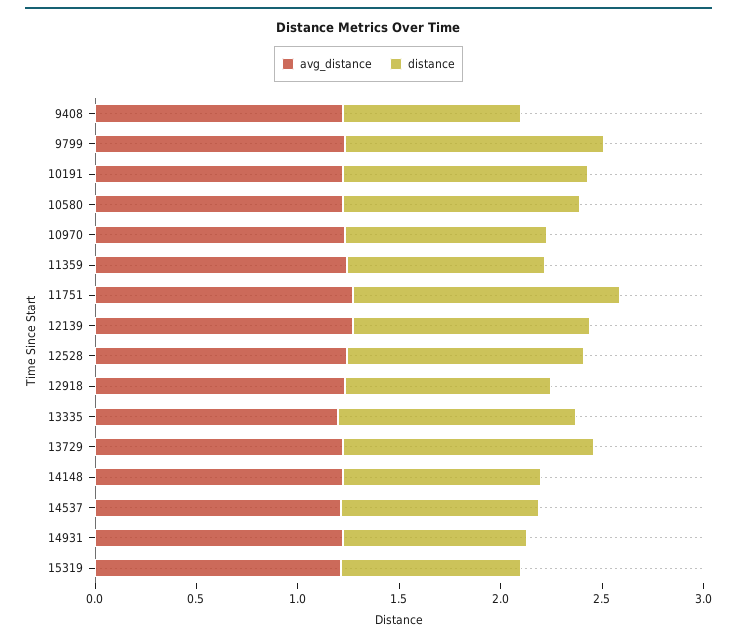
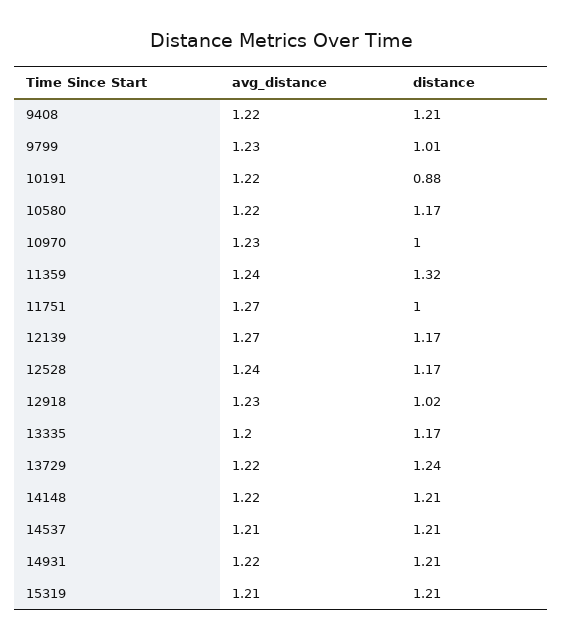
  {
    "avg_distance": {
      "9408": 1.22,
      "9799": 1.23,
      "10191": 1.22,
      "10580": 1.22,
      "10970": 1.23,
      "11359": 1.24,
      "11751": 1.27,
      "12139": 1.27,
      "12528": 1.24,
      "12918": 1.23,
      "13335": 1.2,
      "13729": 1.22,
      "14148": 1.22,
      "14537": 1.21,
      "14931": 1.22,
      "15319": 1.21
    },
    "distance": {
-     "9408": 0.9,
+     "9408": 1.21,
-     "9799": 1.3,
+     "9799": 1.01,
-     "10191": 1.2,
+     "10191": 0.88,
      "10580": 1.17,
      "10970": 1,
-     "11359": 1,
+     "11359": 1.32,
-     "11751": 1.3,
+     "11751": 1,
      "12139": 1.17,
      "12528": 1.17,
      "12918": 1.02,
      "13335": 1.17,
      "13729": 1.24,
-     "14148": 1,
+     "14148": 1.21,
-     "14537": 1,
+     "14537": 1.21,
-     "14931": 0.9,
+     "14931": 1.21,
-     "15319": 0.9
+     "15319": 1.21
    }
  }

